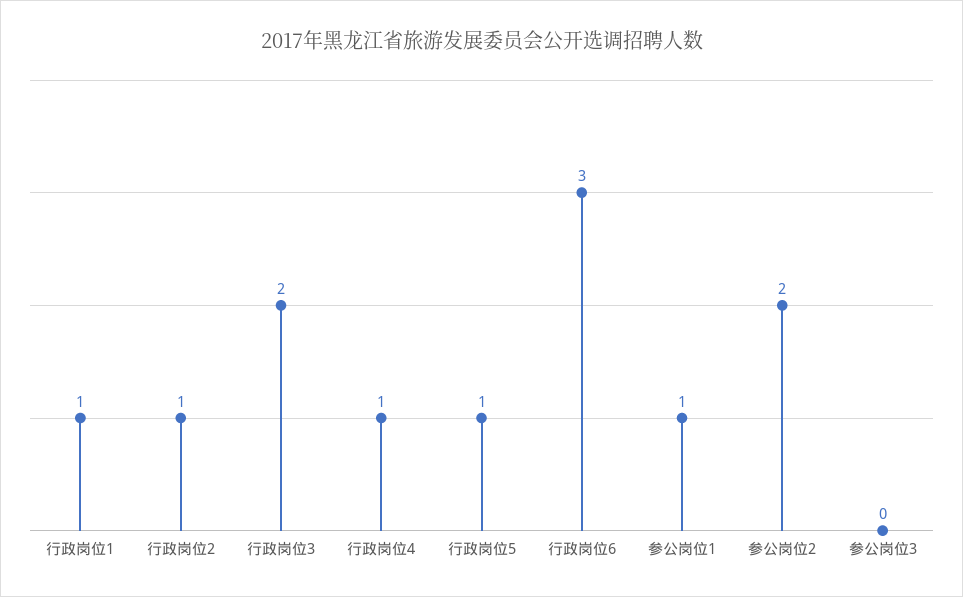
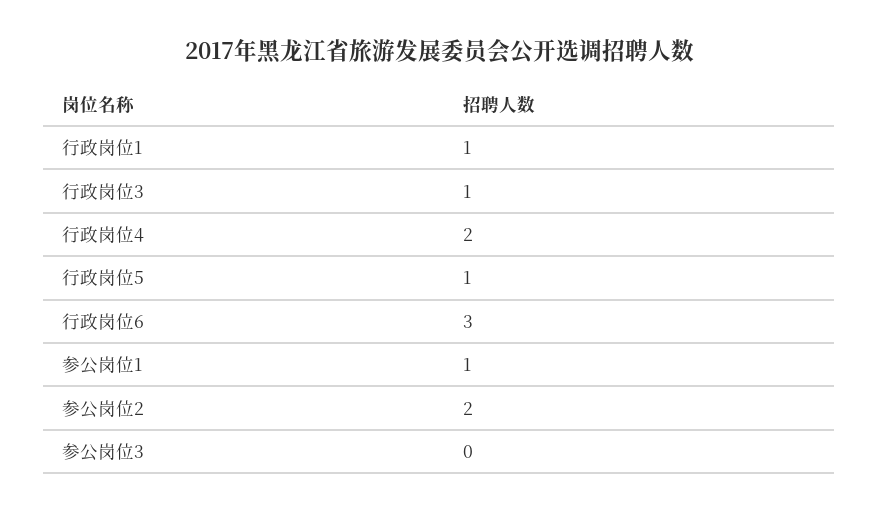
  {
    "行政岗位1": 1,
-   "行政岗位2": 1,
-   "行政岗位3": 2,
+   "行政岗位3": 1,
-   "行政岗位4": 1,
+   "行政岗位4": 2,
    "行政岗位5": 1,
    "行政岗位6": 3,
    "参公岗位1": 1,
    "参公岗位2": 2,
    "参公岗位3": 0
  }

